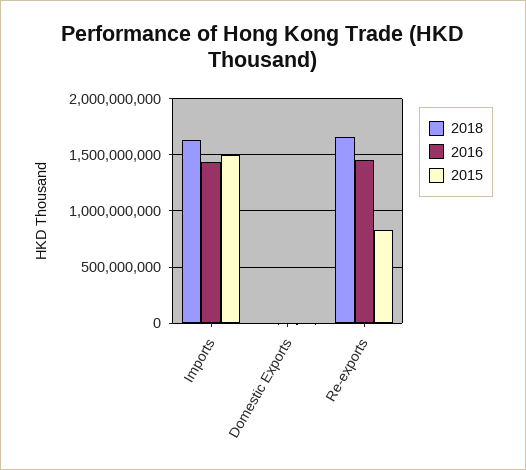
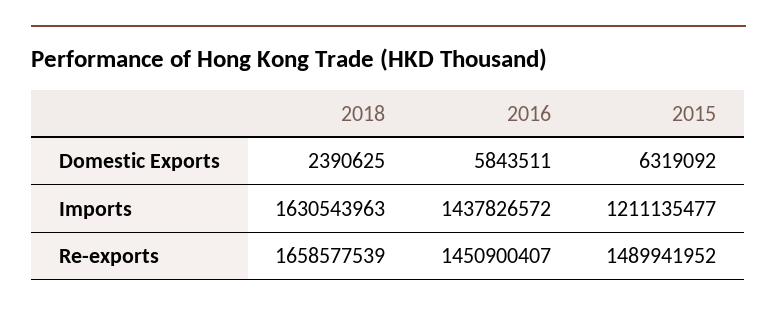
  {
    "2018": {
      "Imports": 1630543963,
      "Domestic Exports": 2390625,
      "Re-exports": 1658577539
    },
    "2016": {
      "Imports": 1437826572,
      "Domestic Exports": 5843511,
      "Re-exports": 1450900407
    },
    "2015": {
-     "Imports": 1500000000,
+     "Imports": 1211135477,
      "Domestic Exports": 6319092,
-     "Re-exports": 800000000
+     "Re-exports": 1489941952
    }
  }

